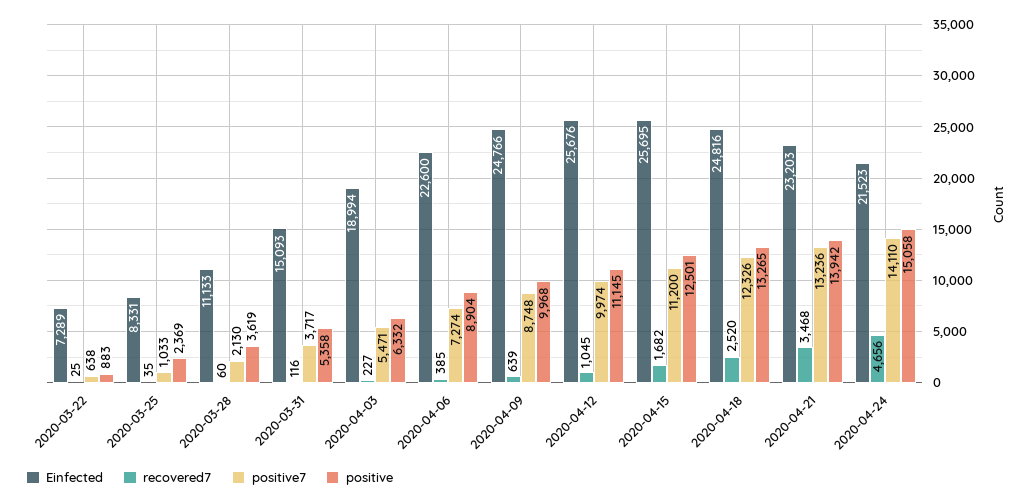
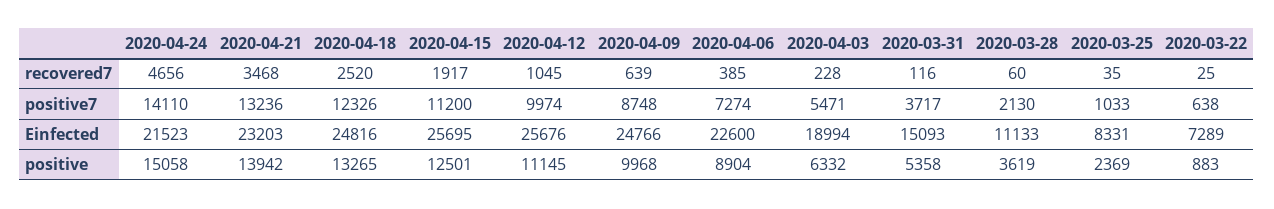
  {
    "Einfected": {
      "2020-03-22": 7289,
      "2020-03-25": 8331,
      "2020-03-28": 11133,
      "2020-03-31": 15093,
      "2020-04-03": 18994,
      "2020-04-06": 22600,
      "2020-04-09": 24766,
      "2020-04-12": 25676,
      "2020-04-15": 25695,
      "2020-04-18": 24816,
      "2020-04-21": 23203,
      "2020-04-24": 21523
    },
    "recovered7": {
      "2020-03-22": 25,
      "2020-03-25": 35,
      "2020-03-28": 60,
      "2020-03-31": 116,
-     "2020-04-03": 227,
+     "2020-04-03": 228,
      "2020-04-06": 385,
      "2020-04-09": 639,
      "2020-04-12": 1045,
-     "2020-04-15": 1682,
+     "2020-04-15": 1917,
      "2020-04-18": 2520,
      "2020-04-21": 3468,
      "2020-04-24": 4656
    },
    "positive7": {
      "2020-03-22": 638,
      "2020-03-25": 1033,
      "2020-03-28": 2130,
      "2020-03-31": 3717,
      "2020-04-03": 5471,
      "2020-04-06": 7274,
      "2020-04-09": 8748,
      "2020-04-12": 9974,
      "2020-04-15": 11200,
      "2020-04-18": 12326,
      "2020-04-21": 13236,
      "2020-04-24": 14110
    },
    "positive": {
      "2020-03-22": 883,
      "2020-03-25": 2369,
      "2020-03-28": 3619,
      "2020-03-31": 5358,
      "2020-04-03": 6332,
      "2020-04-06": 8904,
      "2020-04-09": 9968,
      "2020-04-12": 11145,
      "2020-04-15": 12501,
      "2020-04-18": 13265,
      "2020-04-21": 13942,
      "2020-04-24": 15058
    }
  }

